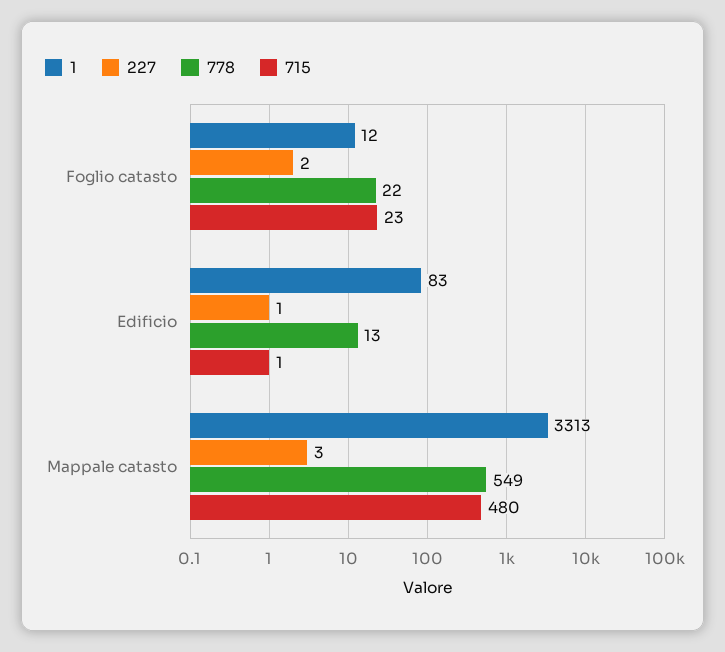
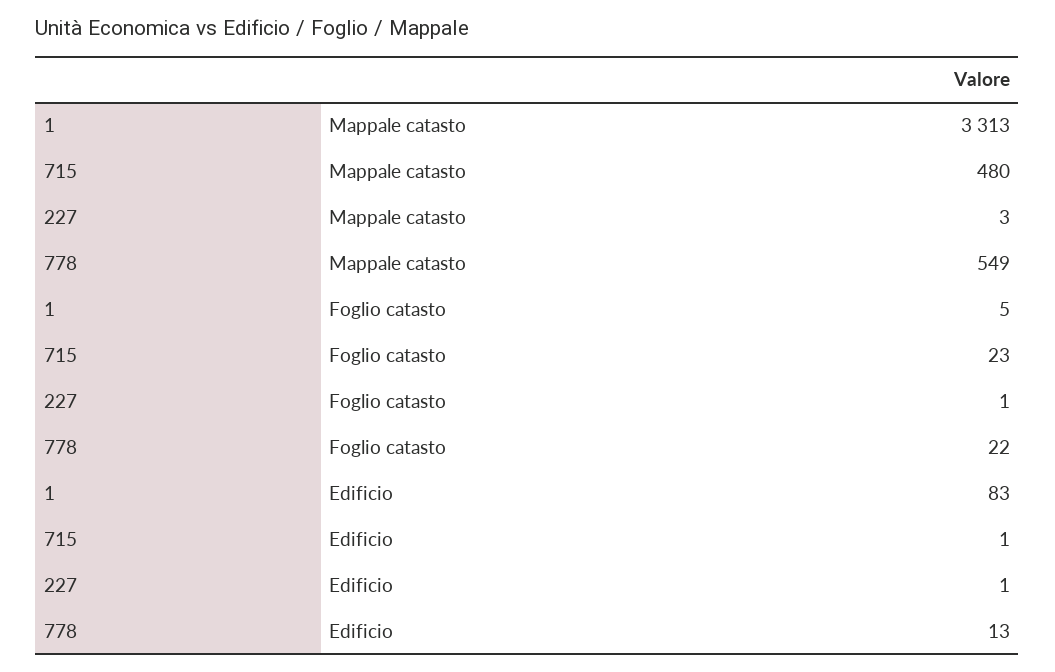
  {
    "1": {
-     "Foglio catasto": 12,
+     "Foglio catasto": 5,
      "Edificio": 83,
      "Mappale catasto": 3313
    },
    "227": {
-     "Foglio catasto": 2,
+     "Foglio catasto": 1,
      "Edificio": 1,
      "Mappale catasto": 3
    },
    "778": {
      "Foglio catasto": 22,
      "Edificio": 13,
      "Mappale catasto": 549
    },
    "715": {
      "Foglio catasto": 23,
      "Edificio": 1,
      "Mappale catasto": 480
    }
  }

